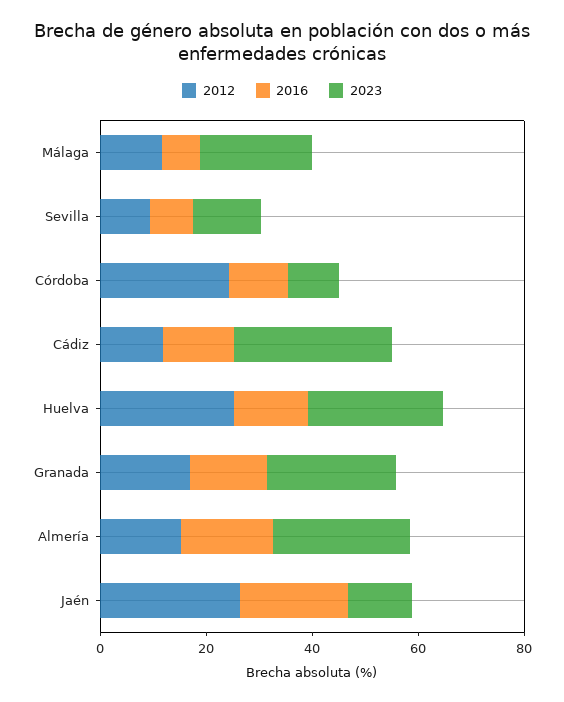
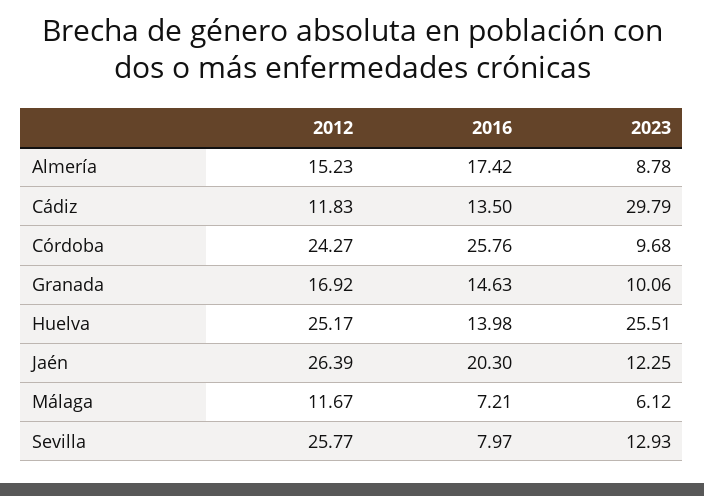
  {
    "2012": {
      "Málaga": 11.67,
-     "Sevilla": 10,
+     "Sevilla": 25.77,
      "Córdoba": 24.27,
      "Cádiz": 11.83,
      "Huelva": 25.17,
      "Granada": 16.92,
      "Almería": 15.23,
      "Jaén": 26.39
    },
    "2016": {
      "Málaga": 7.21,
      "Sevilla": 7.97,
-     "Córdoba": 10,
+     "Córdoba": 25.76,
      "Cádiz": 13.5,
      "Huelva": 13.98,
      "Granada": 14.63,
      "Almería": 17.42,
      "Jaén": 20.3
    },
    "2023": {
-     "Málaga": 20,
+     "Málaga": 6.12,
      "Sevilla": 12.93,
      "Córdoba": 9.68,
      "Cádiz": 29.79,
      "Huelva": 25.51,
-     "Granada": 25,
+     "Granada": 10.06,
-     "Almería": 25,
+     "Almería": 8.78,
      "Jaén": 12.25
    }
  }

